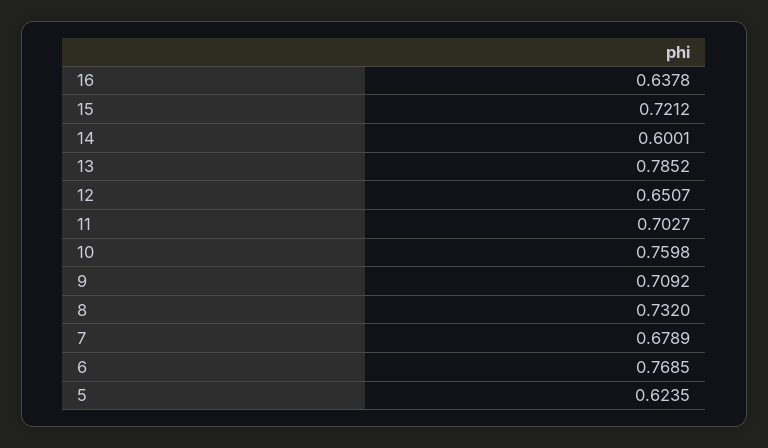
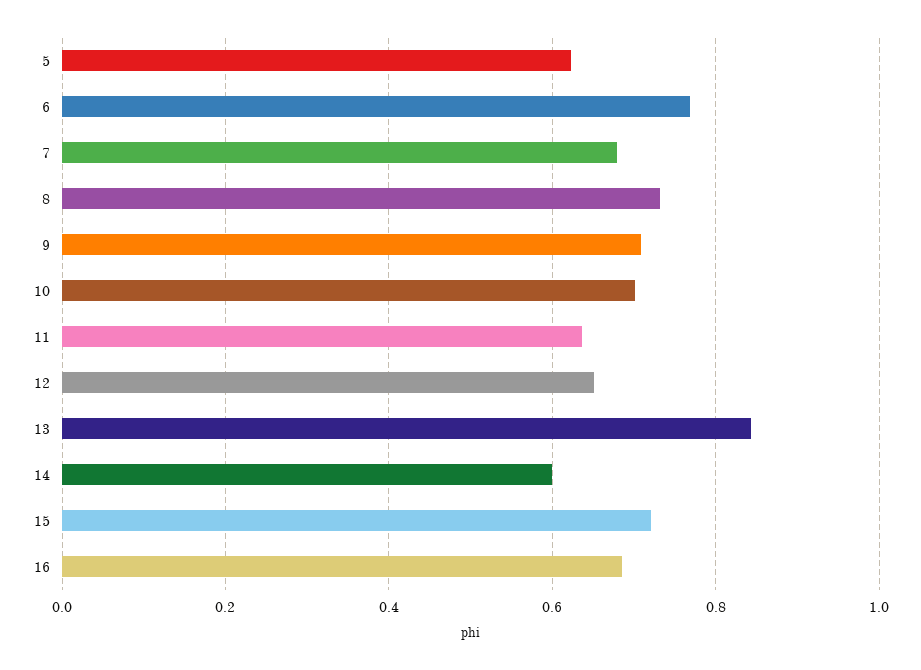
  {
-   "16": 0.6378,
+   "16": 0.68,
    "15": 0.7212,
    "14": 0.6001,
-   "13": 0.7852,
+   "13": 0.84,
    "12": 0.6507,
-   "11": 0.7027,
+   "11": 0.64,
-   "10": 0.7598,
+   "10": 0.7,
    "9": 0.7092,
    "8": 0.732,
    "7": 0.6789,
    "6": 0.7685,
    "5": 0.6235
  }

